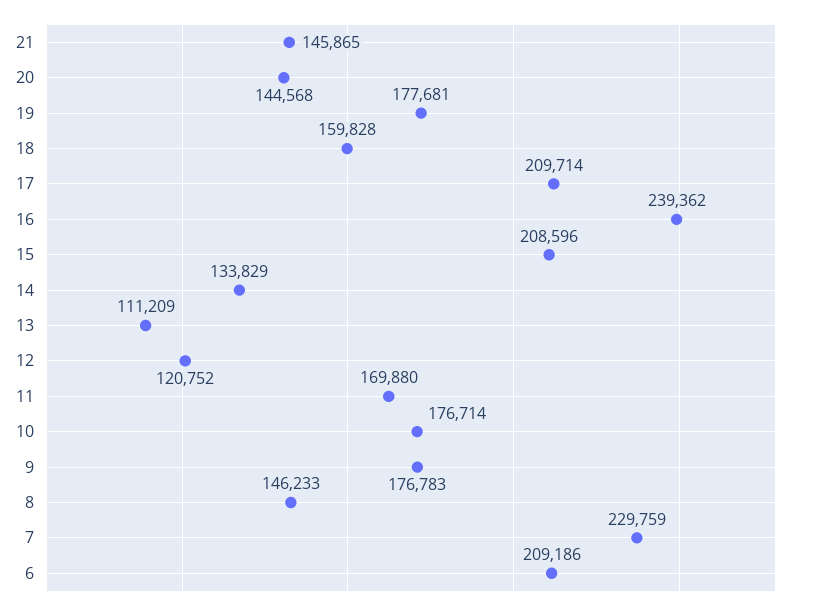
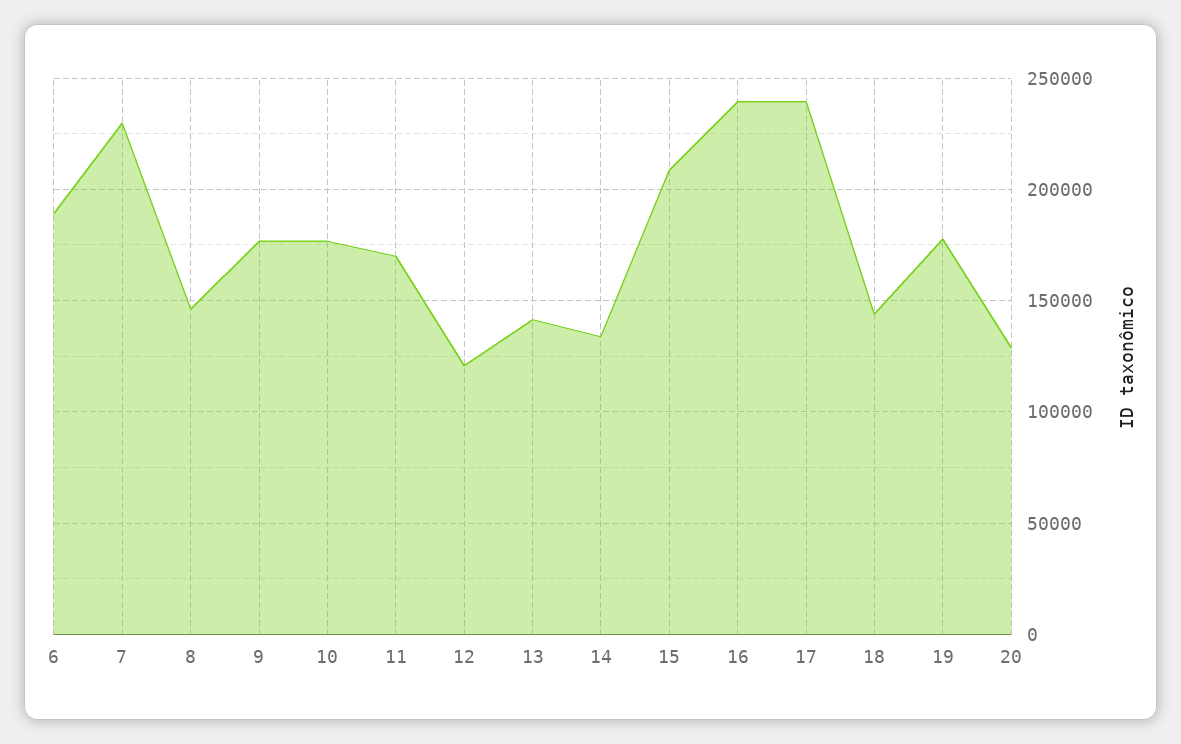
  {
-   "21": 145865,
-   "20": 144568,
+   "20": 130000,
    "19": 177681,
-   "18": 159828,
+   "18": 145000,
-   "17": 209714,
+   "17": 240000,
    "16": 239362,
    "15": 208596,
    "14": 133829,
-   "13": 111209,
+   "13": 140000,
    "12": 120752,
    "11": 169880,
    "10": 176714,
    "9": 176783,
    "8": 146233,
    "7": 229759,
-   "6": 209186
+   "6": 190000
  }

